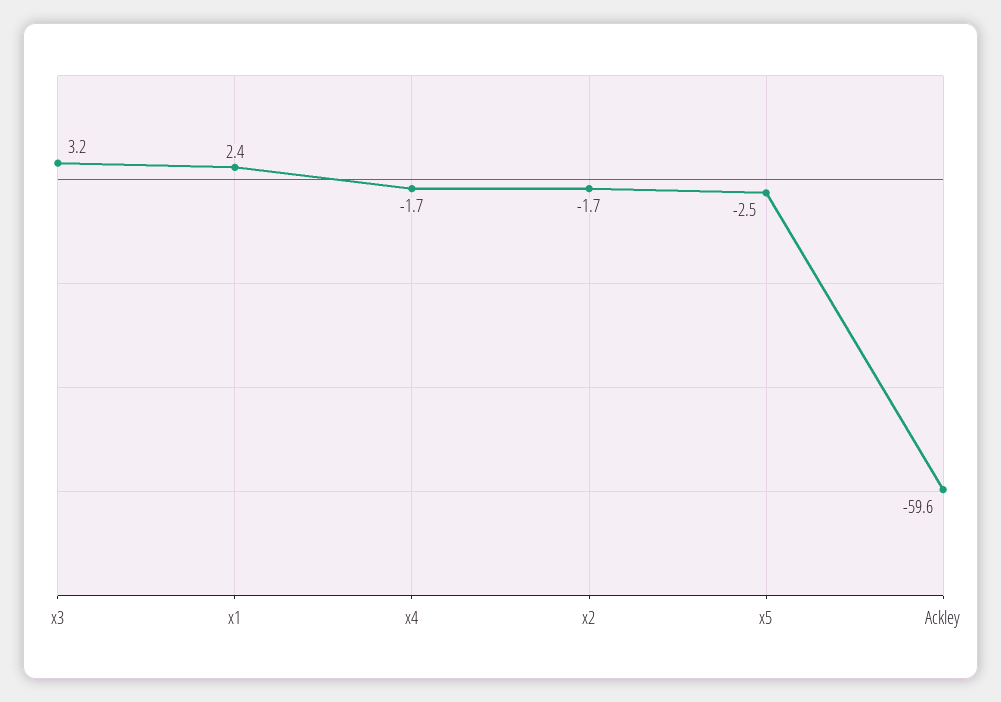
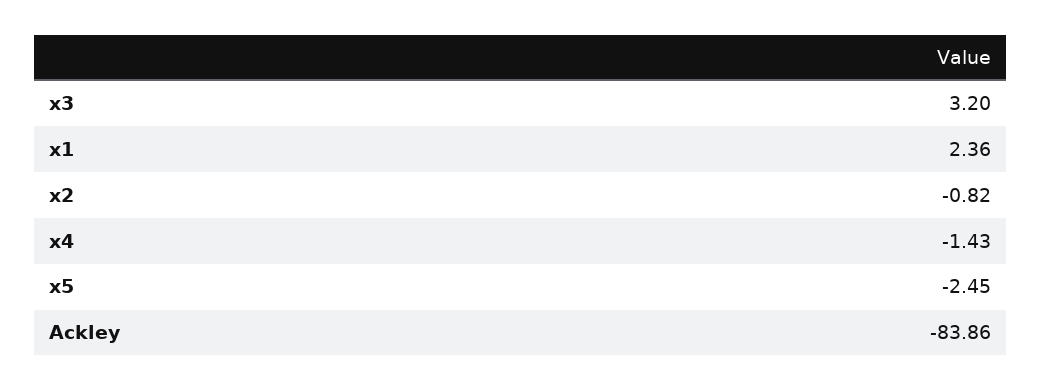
  {
    "x3": 3.2,
    "x1": 2.36,
-   "x4": -1.7,
+   "x4": -1.43,
-   "x2": -1.7,
+   "x2": -0.82,
    "x5": -2.45,
-   "Ackley": -59.6
+   "Ackley": -83.86
  }

